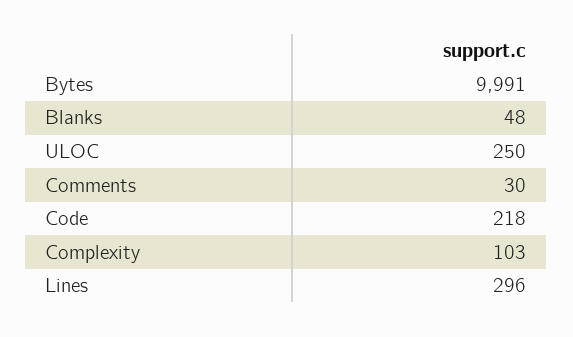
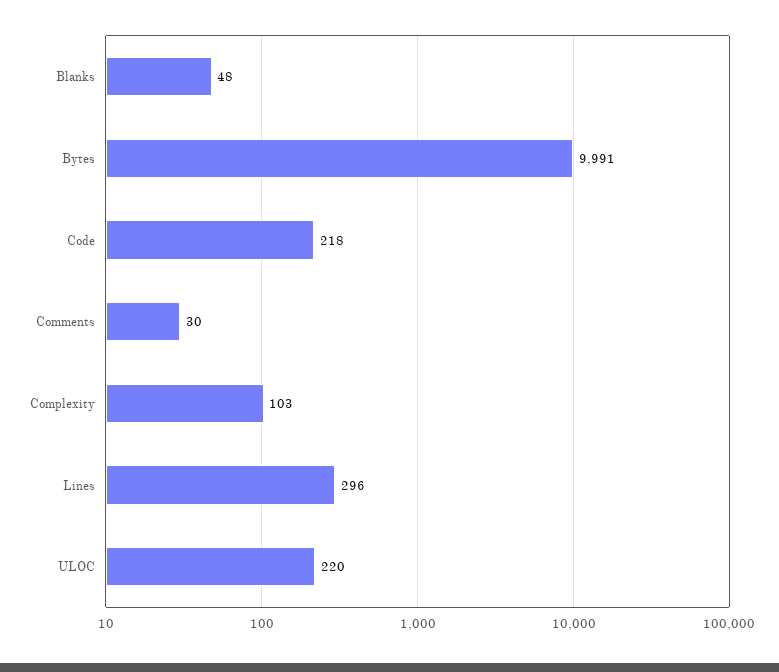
  {
    "Bytes": 9991,
    "Blanks": 48,
-   "ULOC": 250,
+   "ULOC": 220,
    "Comments": 30,
    "Code": 218,
    "Complexity": 103,
    "Lines": 296
  }

